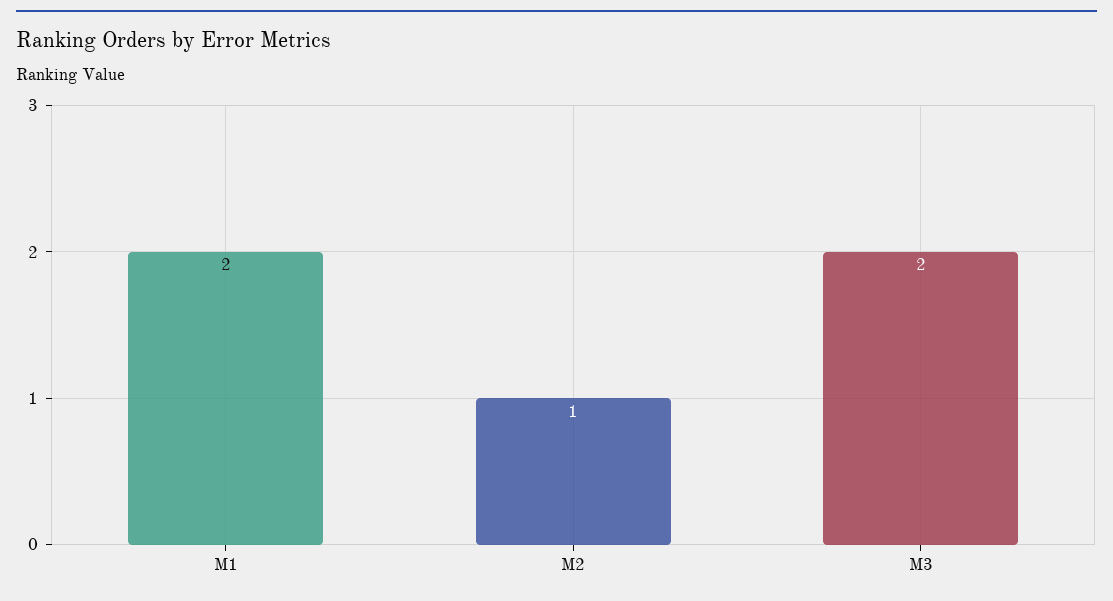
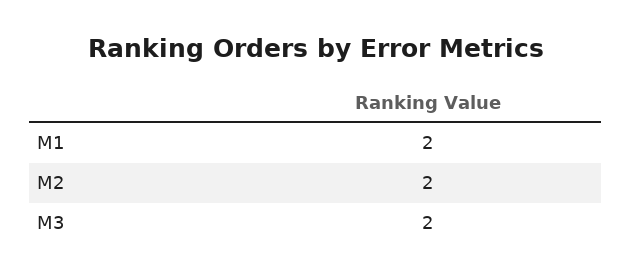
  {
    "M1": 2,
-   "M2": 1,
+   "M2": 2,
    "M3": 2
  }

